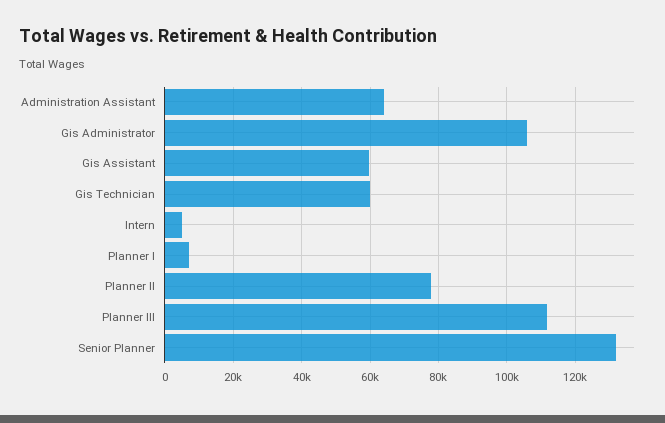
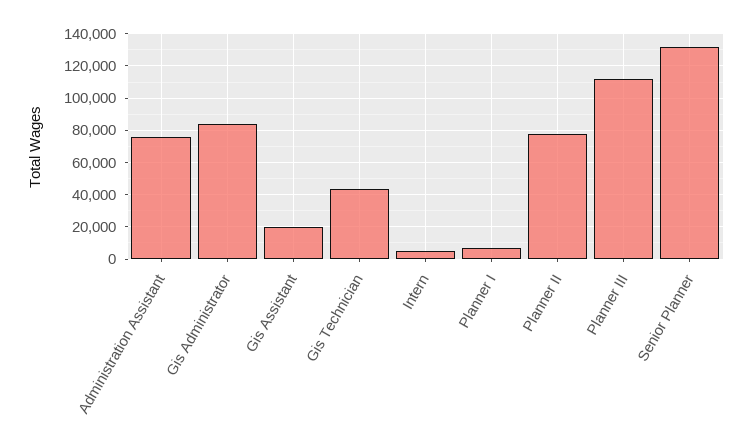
  {
-   "Administration Assistant": 64000,
+   "Administration Assistant": 75000,
-   "Gis Administrator": 106000,
+   "Gis Administrator": 85000,
-   "Gis Assistant": 60000,
+   "Gis Assistant": 20000,
-   "Gis Technician": 60000,
+   "Gis Technician": 45000,
    "Intern": 6000,
    "Planner I": 8000,
    "Planner II": 78000,
    "Planner III": 112000,
    "Senior Planner": 132000
  }

